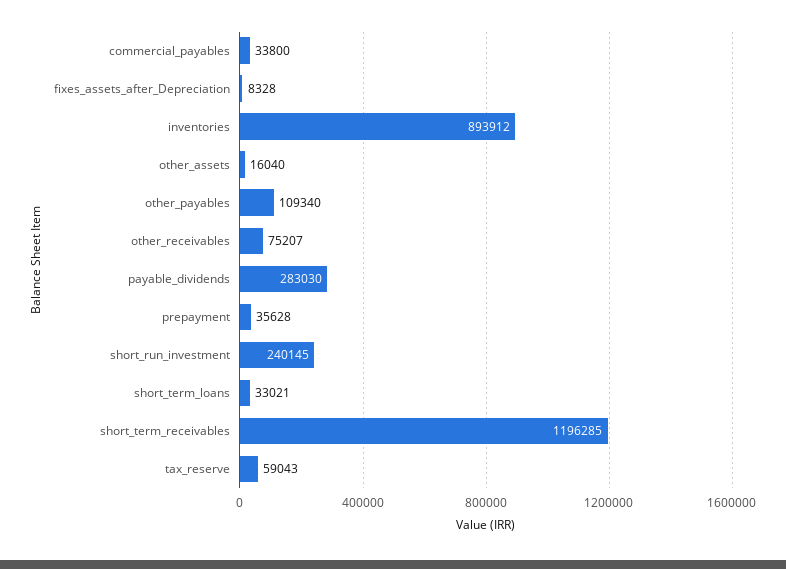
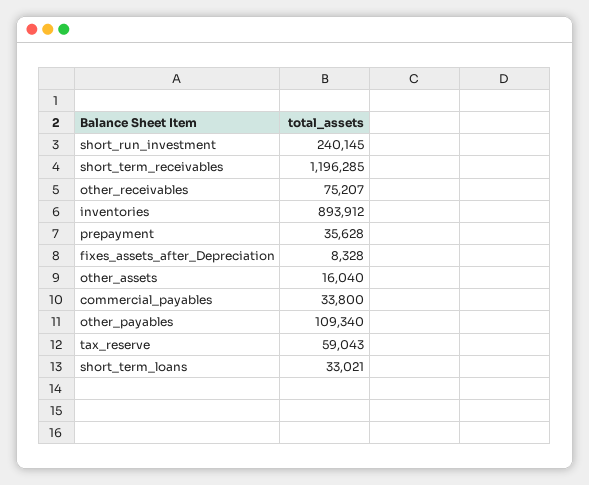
  {
    "commercial_payables": 33800,
    "fixes_assets_after_Depreciation": 8328,
    "inventories": 893912,
    "other_assets": 16040,
    "other_payables": 109340,
    "other_receivables": 75207,
-   "payable_dividends": 283030,
    "prepayment": 35628,
    "short_run_investment": 240145,
    "short_term_loans": 33021,
    "short_term_receivables": 1196285,
    "tax_reserve": 59043
  }

